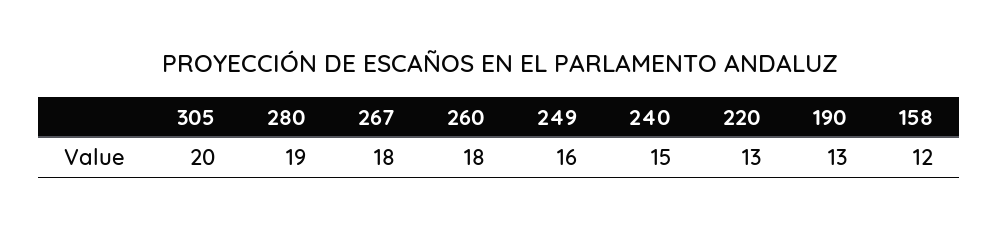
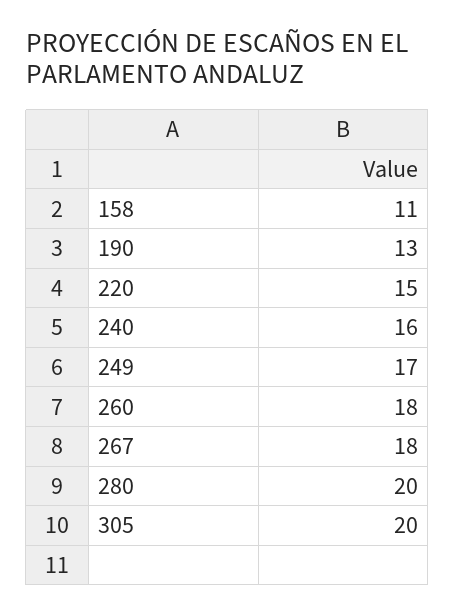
  {
    "305": 20,
-   "280": 19,
+   "280": 20,
    "267": 18,
    "260": 18,
-   "249": 16,
+   "249": 17,
-   "240": 15,
+   "240": 16,
-   "220": 13,
+   "220": 15,
    "190": 13,
-   "158": 12
+   "158": 11
  }

